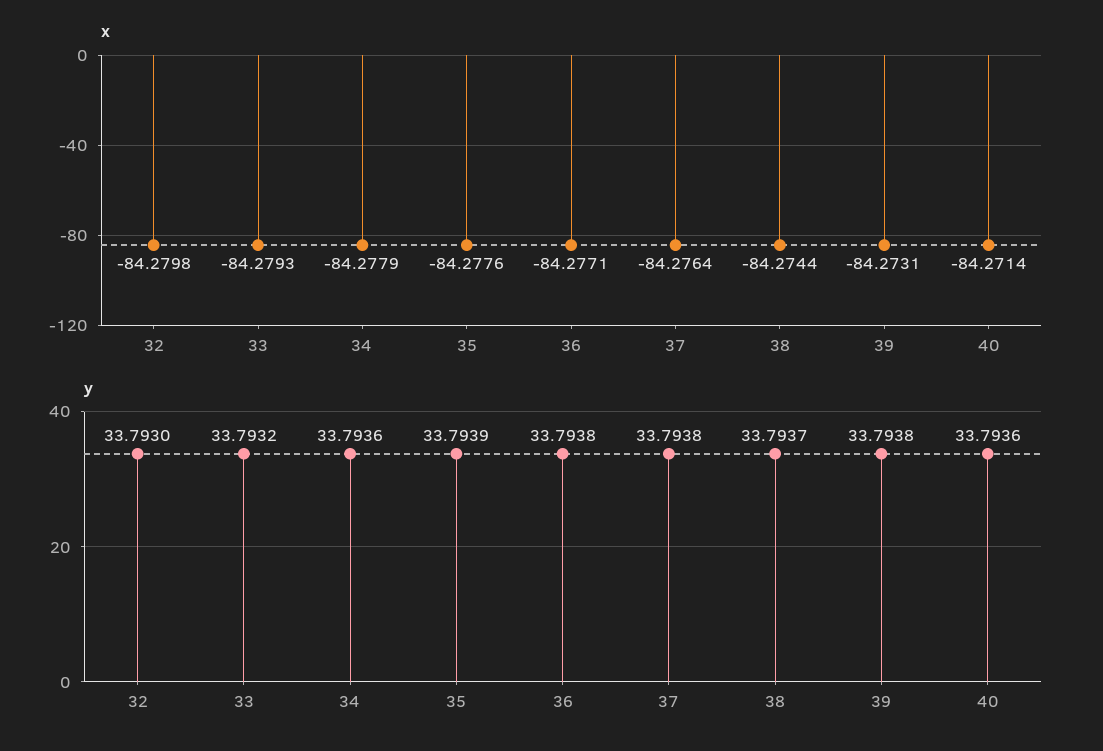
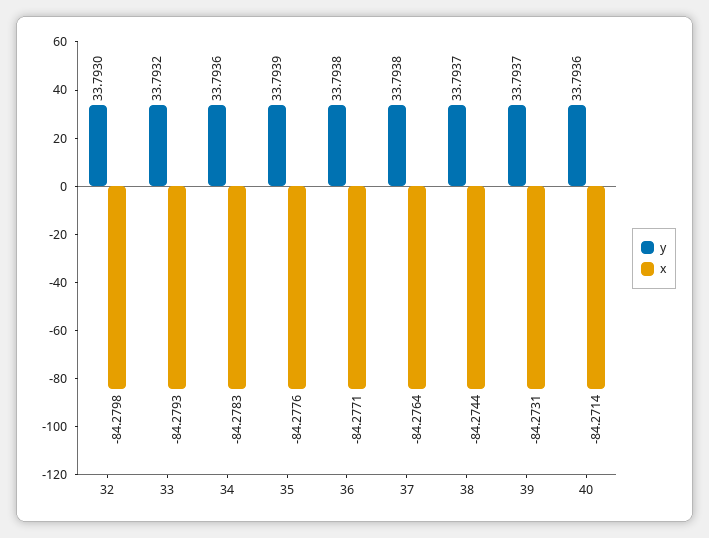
  {
    "x": {
      "32": -84.2798,
      "33": -84.2793,
-     "34": -84.2779,
+     "34": -84.2783,
      "35": -84.2776,
      "36": -84.2771,
      "37": -84.2764,
      "38": -84.2744,
      "39": -84.2731,
      "40": -84.2714
    },
    "y": {
      "32": 33.793,
      "33": 33.7932,
      "34": 33.7936,
      "35": 33.7939,
      "36": 33.7938,
      "37": 33.7938,
      "38": 33.7937,
-     "39": 33.7938,
+     "39": 33.7937,
      "40": 33.7936
    }
  }

